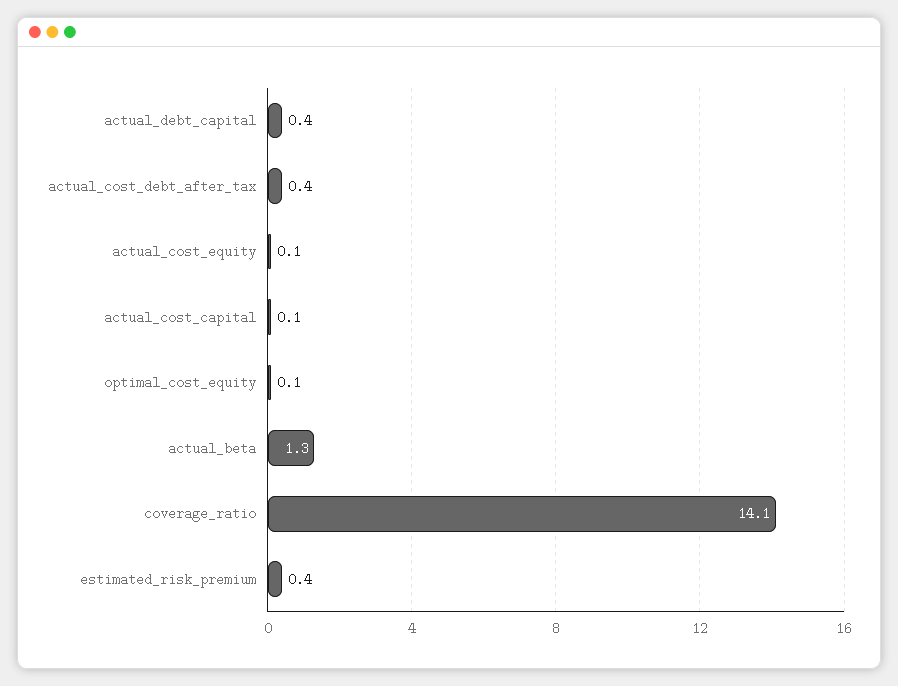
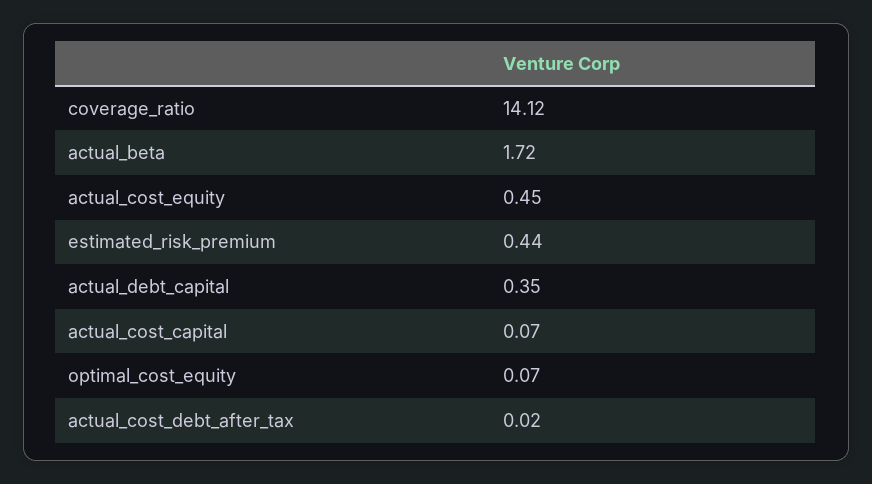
  {
    "actual_debt_capital": 0.35,
-   "actual_cost_debt_after_tax": 0.4,
+   "actual_cost_debt_after_tax": 0.02,
-   "actual_cost_equity": 0.1,
+   "actual_cost_equity": 0.45,
    "actual_cost_capital": 0.07,
    "optimal_cost_equity": 0.07,
-   "actual_beta": 1.3,
+   "actual_beta": 1.72,
    "coverage_ratio": 14.12,
    "estimated_risk_premium": 0.44
  }

